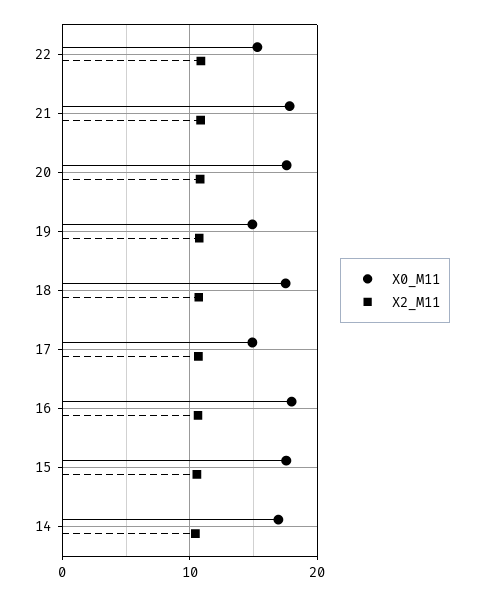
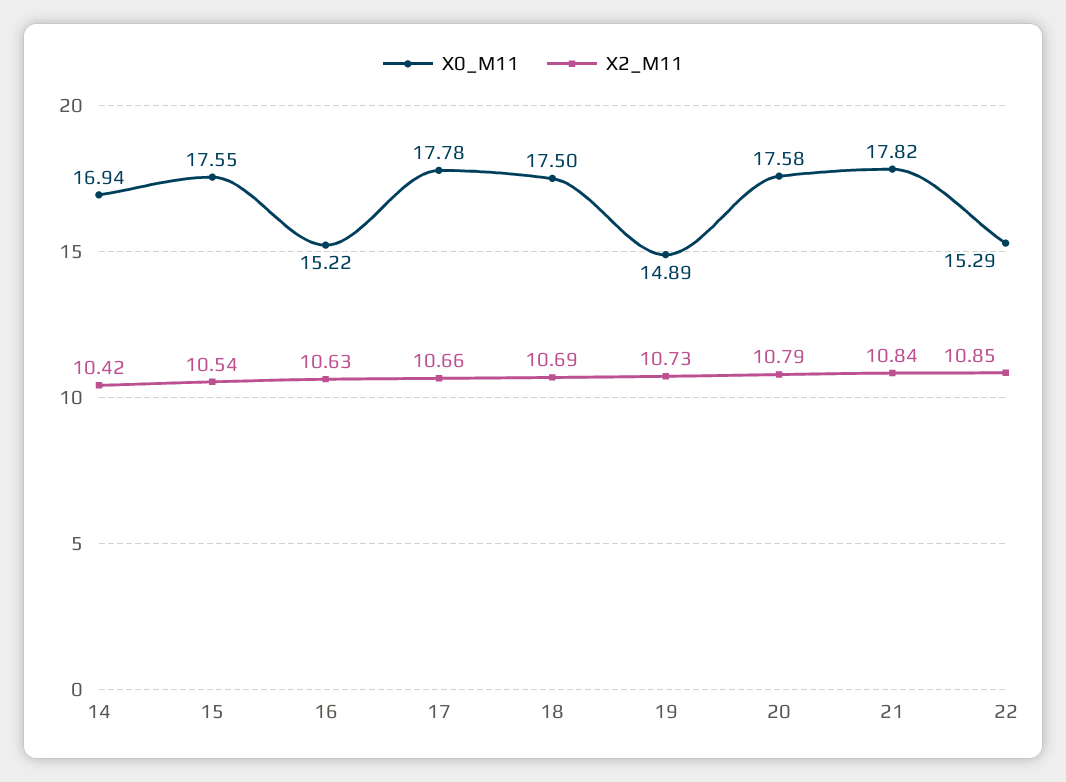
  {
    "X0_M11": {
      "22": 15.29,
      "21": 17.82,
      "20": 17.58,
      "19": 14.89,
      "18": 17.5,
-     "17": 15,
+     "17": 17.78,
-     "16": 18,
+     "16": 15.22,
      "15": 17.55,
      "14": 16.94
    },
    "X2_M11": {
      "22": 10.85,
      "21": 10.84,
      "20": 10.79,
      "19": 10.73,
      "18": 10.69,
      "17": 10.66,
      "16": 10.63,
      "15": 10.54,
      "14": 10.42
    }
  }

